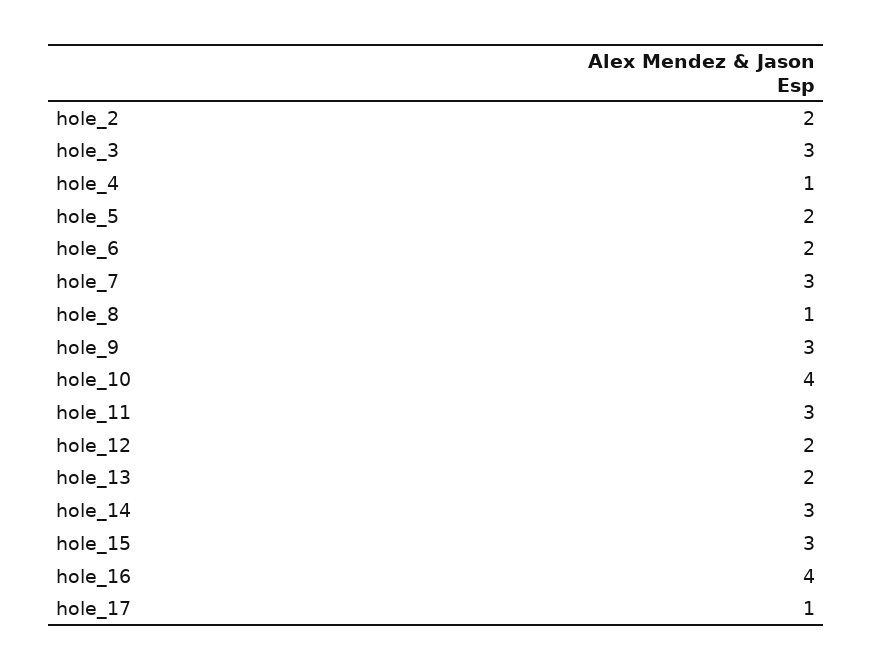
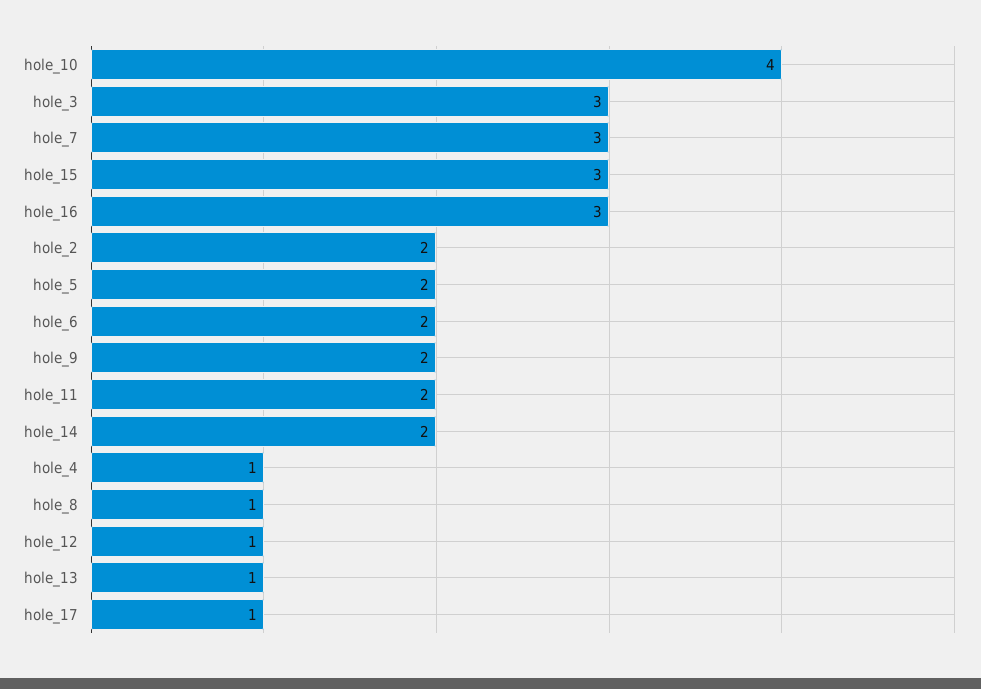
  {
    "hole_2": 2,
    "hole_3": 3,
    "hole_4": 1,
    "hole_5": 2,
    "hole_6": 2,
    "hole_7": 3,
    "hole_8": 1,
-   "hole_9": 3,
+   "hole_9": 2,
    "hole_10": 4,
-   "hole_11": 3,
+   "hole_11": 2,
-   "hole_12": 2,
+   "hole_12": 1,
-   "hole_13": 2,
+   "hole_13": 1,
-   "hole_14": 3,
+   "hole_14": 2,
    "hole_15": 3,
-   "hole_16": 4,
+   "hole_16": 3,
    "hole_17": 1
  }

